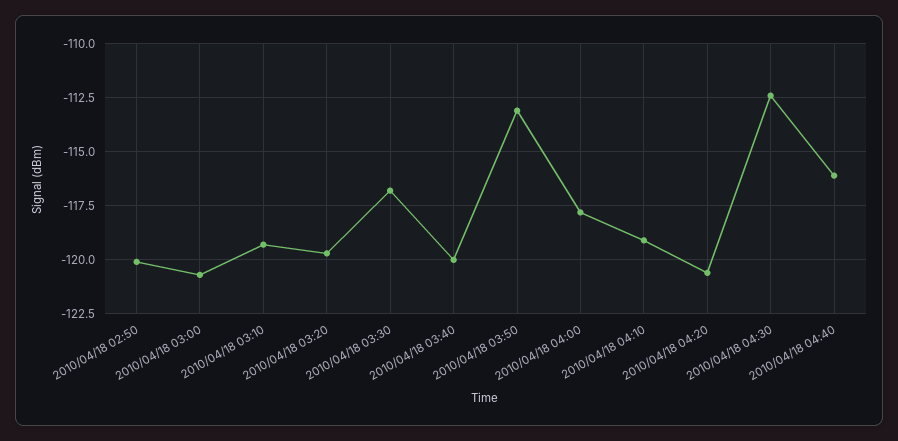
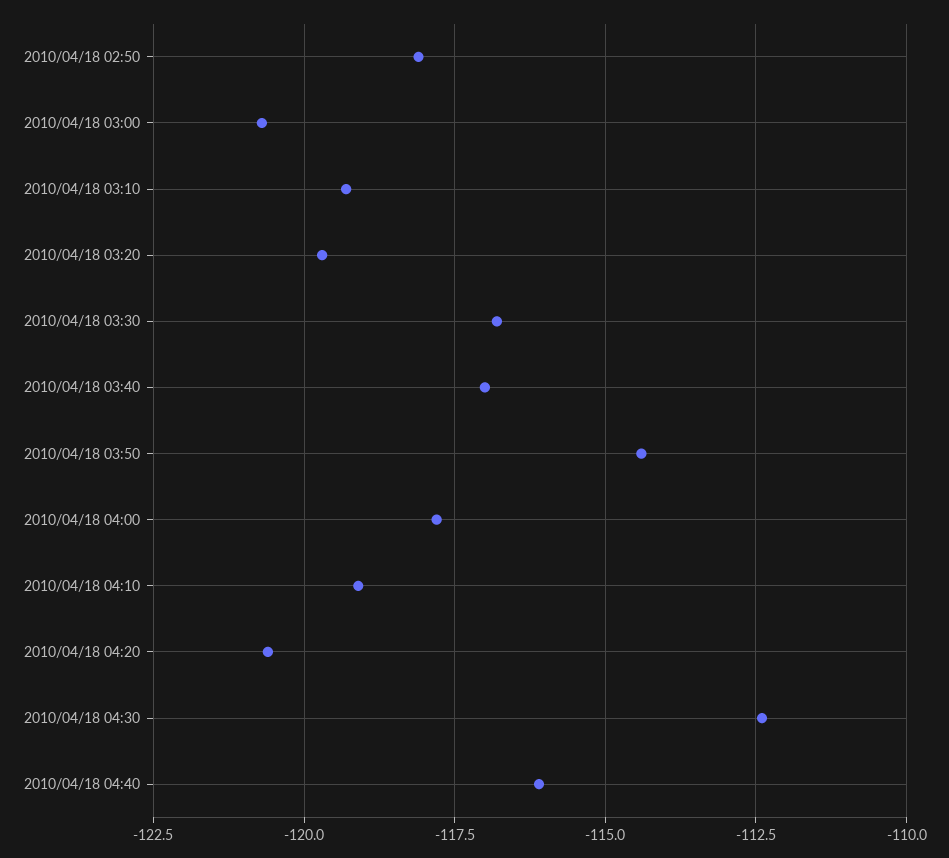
  {
-   "2010/04/18 02:50": -120,
+   "2010/04/18 02:50": -118,
    "2010/04/18 03:00": -120.5,
    "2010/04/18 03:10": -119.5,
    "2010/04/18 03:20": -119.5,
    "2010/04/18 03:30": -117,
-   "2010/04/18 03:40": -120,
+   "2010/04/18 03:40": -117,
-   "2010/04/18 03:50": -113,
+   "2010/04/18 03:50": -114.5,
    "2010/04/18 04:00": -118,
    "2010/04/18 04:10": -119,
    "2010/04/18 04:20": -120.5,
    "2010/04/18 04:30": -112.5,
    "2010/04/18 04:40": -116
  }

